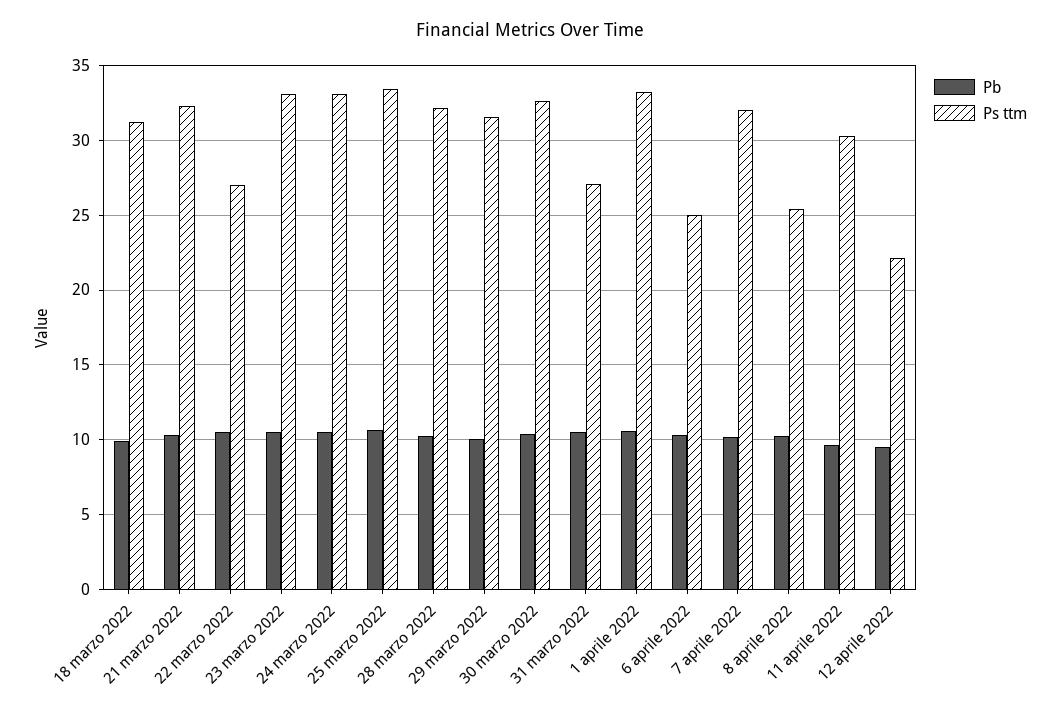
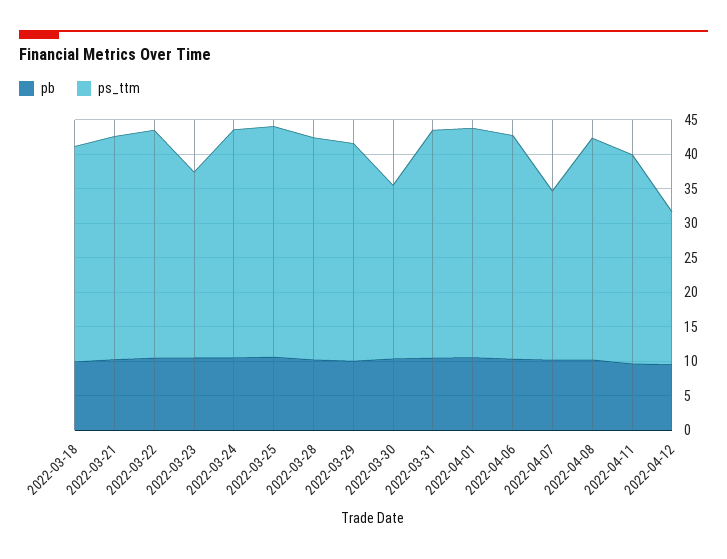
  {
    "Pb": {
      "18 marzo 2022": 10,
      "21 marzo 2022": 10.5,
      "22 marzo 2022": 10.5,
      "23 marzo 2022": 10.5,
      "24 marzo 2022": 10.5,
      "25 marzo 2022": 10.5,
      "28 marzo 2022": 10.5,
      "29 marzo 2022": 10,
      "30 marzo 2022": 10.5,
      "31 marzo 2022": 10.5,
      "1 aprile 2022": 10.5,
      "6 aprile 2022": 10.5,
      "7 aprile 2022": 10,
      "8 aprile 2022": 10,
      "11 aprile 2022": 9.5,
      "12 aprile 2022": 9.5
    },
    "Ps ttm": {
      "18 marzo 2022": 31,
      "21 marzo 2022": 32.5,
-     "22 marzo 2022": 27,
+     "22 marzo 2022": 32.5,
-     "23 marzo 2022": 33,
+     "23 marzo 2022": 27.5,
      "24 marzo 2022": 33,
      "25 marzo 2022": 33.5,
      "28 marzo 2022": 32,
      "29 marzo 2022": 31.5,
-     "30 marzo 2022": 32.5,
+     "30 marzo 2022": 25,
-     "31 marzo 2022": 27,
+     "31 marzo 2022": 32.5,
      "1 aprile 2022": 33,
-     "6 aprile 2022": 25,
+     "6 aprile 2022": 32.5,
-     "7 aprile 2022": 32,
+     "7 aprile 2022": 25,
-     "8 aprile 2022": 25.5,
+     "8 aprile 2022": 32.5,
      "11 aprile 2022": 30.5,
      "12 aprile 2022": 22
    }
  }

